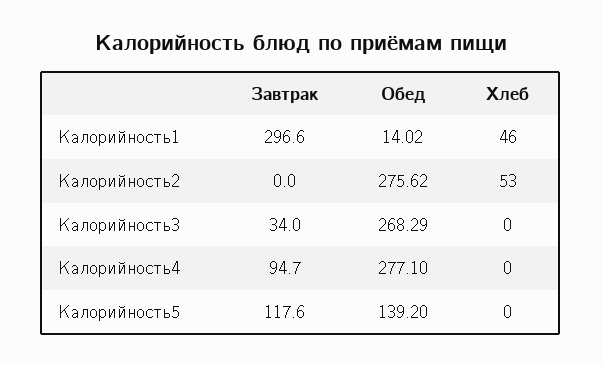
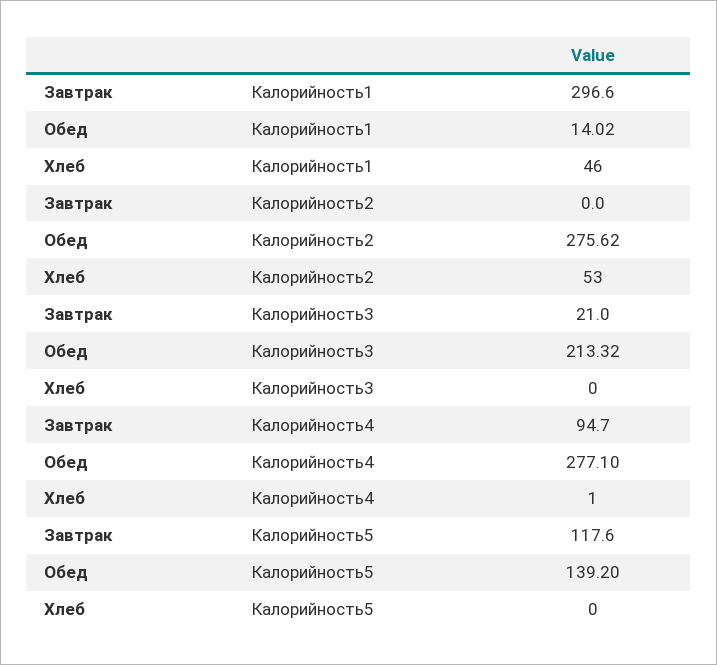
  {
    "Завтрак": {
      "Калорийность1": 296.6,
      "Калорийность2": 0,
-     "Калорийность3": 34,
+     "Калорийность3": 21,
      "Калорийность4": 94.7,
      "Калорийность5": 117.6
    },
    "Обед": {
      "Калорийность1": 14.02,
      "Калорийность2": 275.62,
-     "Калорийность3": 268.29,
+     "Калорийность3": 213.32,
      "Калорийность4": 277.1,
      "Калорийность5": 139.2
    },
    "Хлеб": {
      "Калорийность1": 46,
      "Калорийность2": 53,
      "Калорийность3": 0,
-     "Калорийность4": 0,
+     "Калорийность4": 1,
      "Калорийность5": 0
    }
  }

